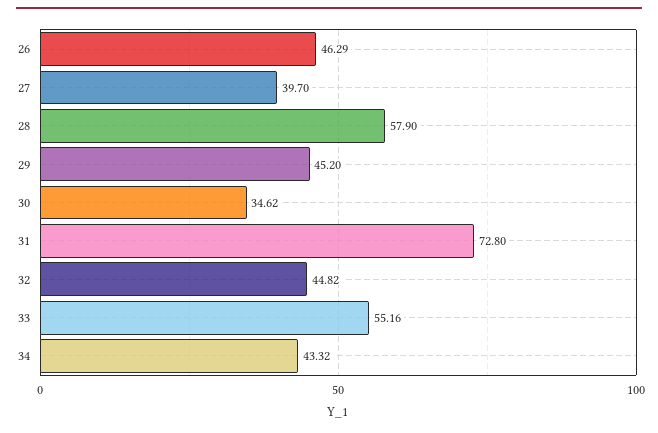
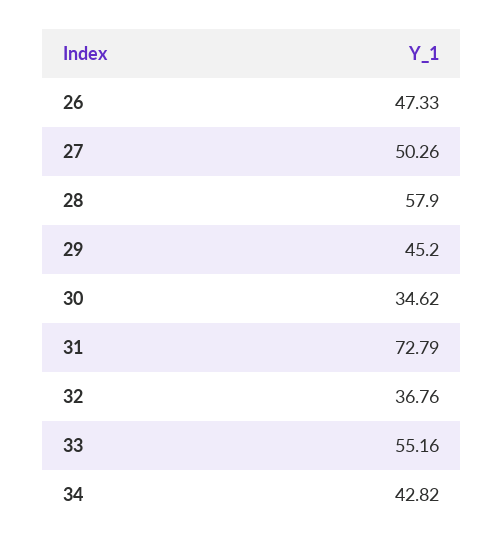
  {
-   "26": 46.29,
+   "26": 47.33,
-   "27": 39.7,
+   "27": 50.26,
    "28": 57.9,
    "29": 45.2,
    "30": 34.62,
-   "31": 72.8,
+   "31": 72.79,
-   "32": 44.82,
+   "32": 36.76,
    "33": 55.16,
-   "34": 43.32
+   "34": 42.82
  }

